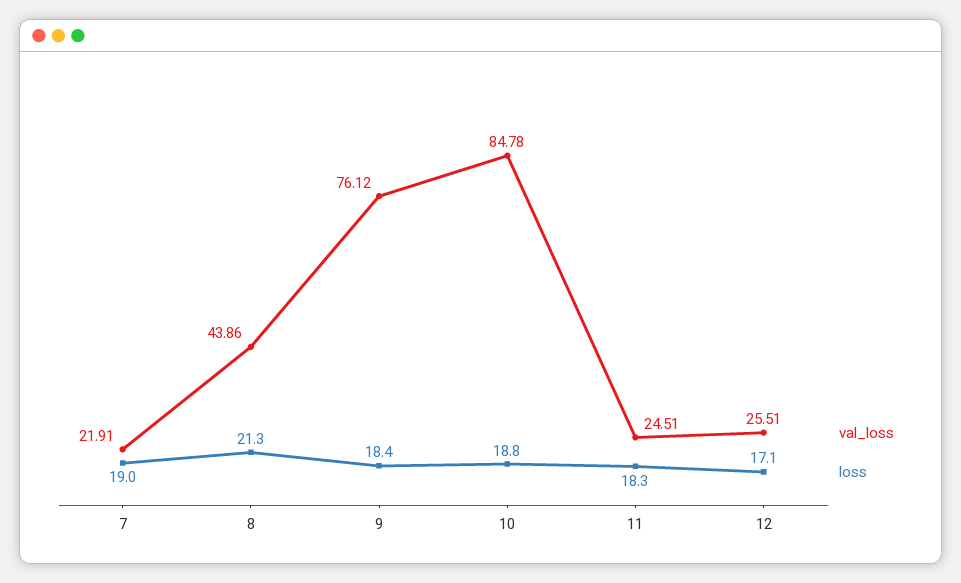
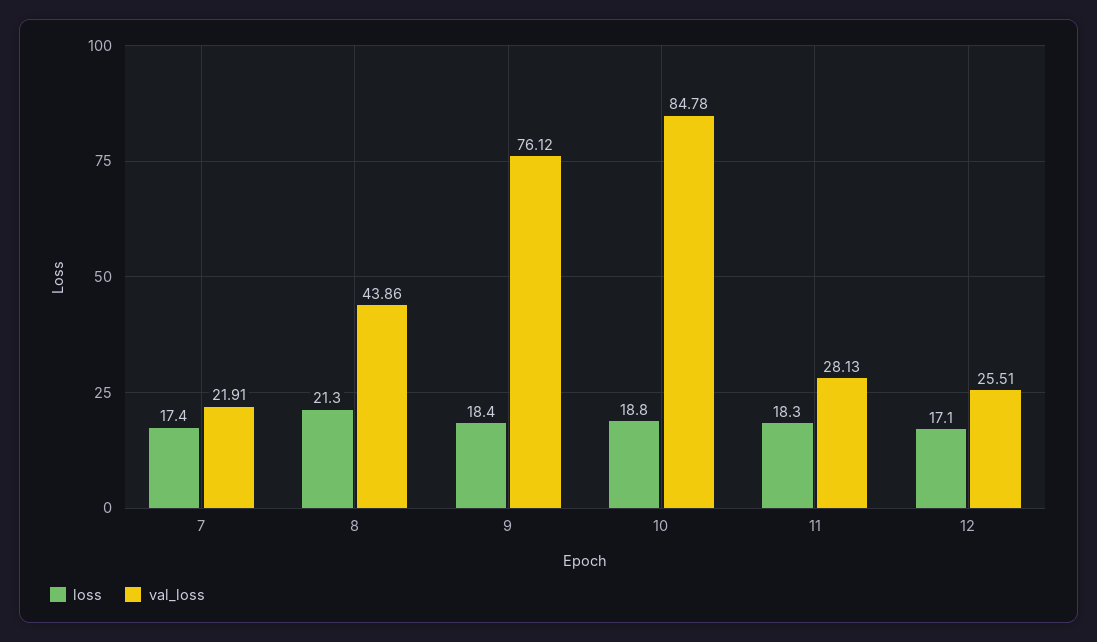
  {
    "val_loss": {
      "7": 21.91,
      "8": 43.86,
      "9": 76.12,
      "10": 84.78,
-     "11": 24.51,
+     "11": 28.13,
      "12": 25.51
    },
    "loss": {
-     "7": 19,
+     "7": 17.4,
      "8": 21.3,
      "9": 18.4,
      "10": 18.8,
      "11": 18.3,
      "12": 17.1
    }
  }

